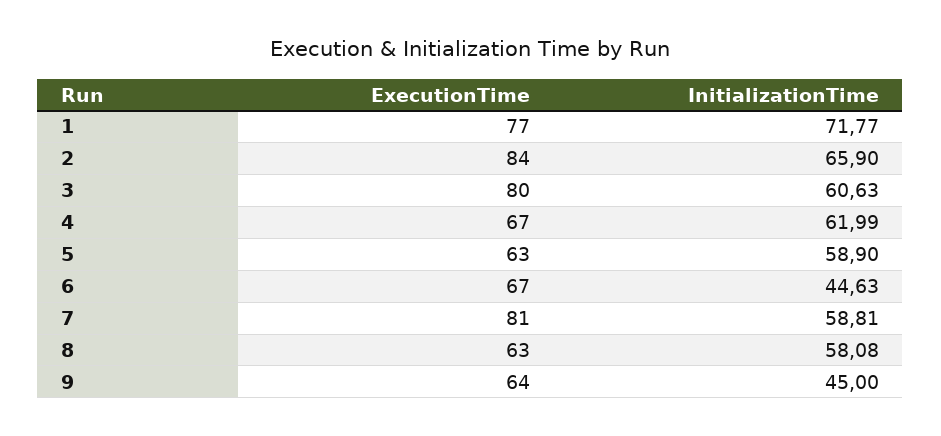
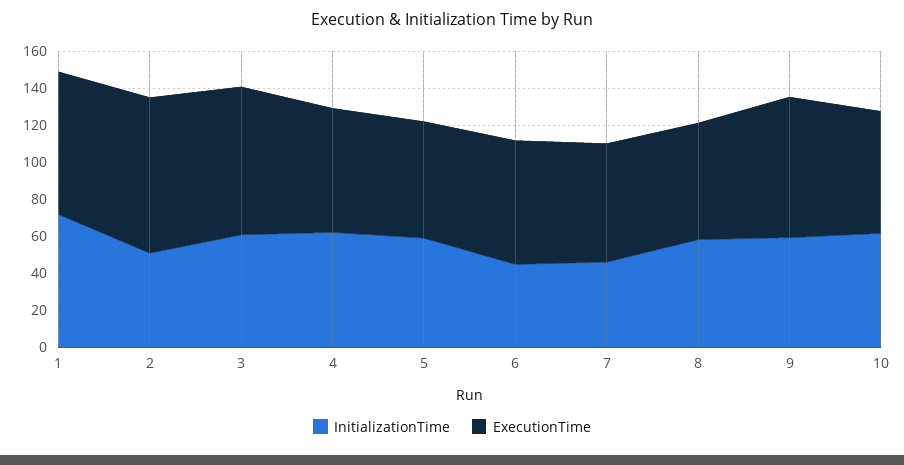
  {
    "ExecutionTime": {
      "1": 77,
      "2": 84,
      "3": 80,
      "4": 67,
      "5": 63,
      "6": 67,
-     "7": 81,
+     "7": 65,
      "8": 63,
-     "9": 64
+     "9": 75,
+     "10": 65
    },
    "InitializationTime": {
      "1": 71.77,
-     "2": 65.9,
+     "2": 50,
      "3": 60.63,
      "4": 61.99,
      "5": 58.9,
      "6": 44.63,
-     "7": 58.81,
+     "7": 45,
      "8": 58.08,
-     "9": 45
+     "9": 60,
+     "10": 60
    }
  }

